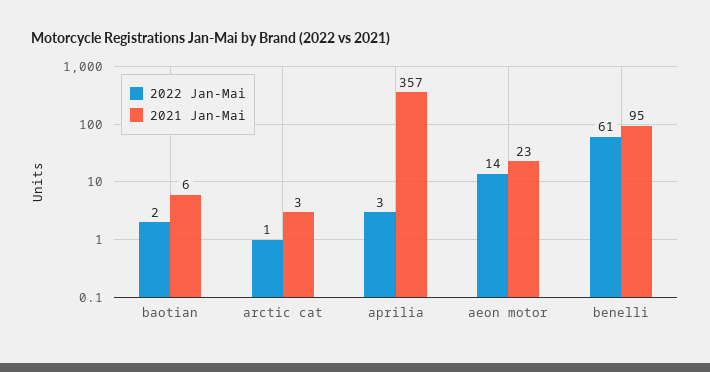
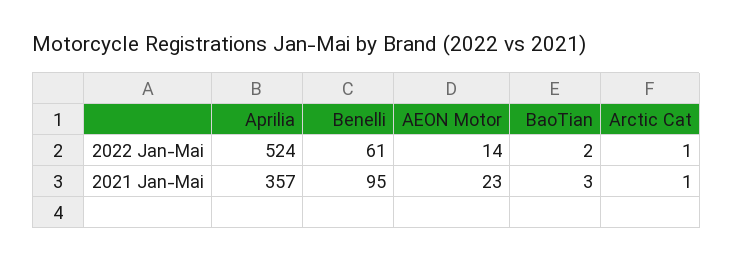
  {
    "2022 Jan-Mai": {
      "baotian": 2,
      "arctic cat": 1,
-     "aprilia": 3,
+     "aprilia": 524,
      "aeon motor": 14,
      "benelli": 61
    },
    "2021 Jan-Mai": {
-     "baotian": 6,
+     "baotian": 3,
-     "arctic cat": 3,
+     "arctic cat": 1,
      "aprilia": 357,
      "aeon motor": 23,
      "benelli": 95
    }
  }

